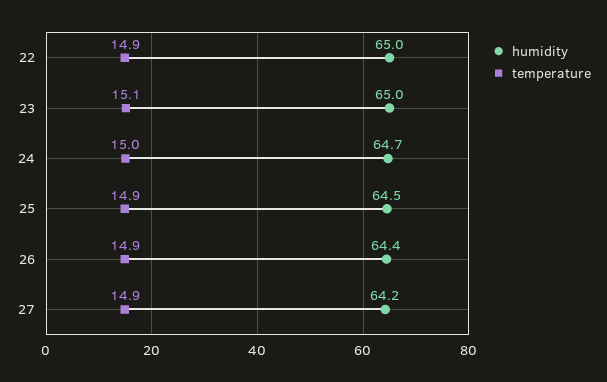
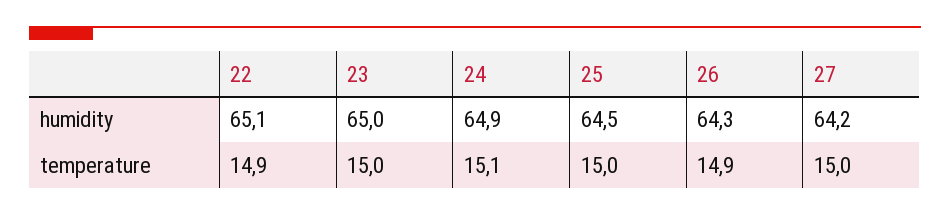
  {
    "humidity": {
-     "22": 65,
+     "22": 65.1,
      "23": 65,
-     "24": 64.7,
+     "24": 64.9,
      "25": 64.5,
-     "26": 64.4,
+     "26": 64.3,
      "27": 64.2
    },
    "temperature": {
      "22": 14.9,
-     "23": 15.1,
+     "23": 15,
-     "24": 15,
+     "24": 15.1,
-     "25": 14.9,
+     "25": 15,
      "26": 14.9,
-     "27": 14.9
+     "27": 15
    }
  }

